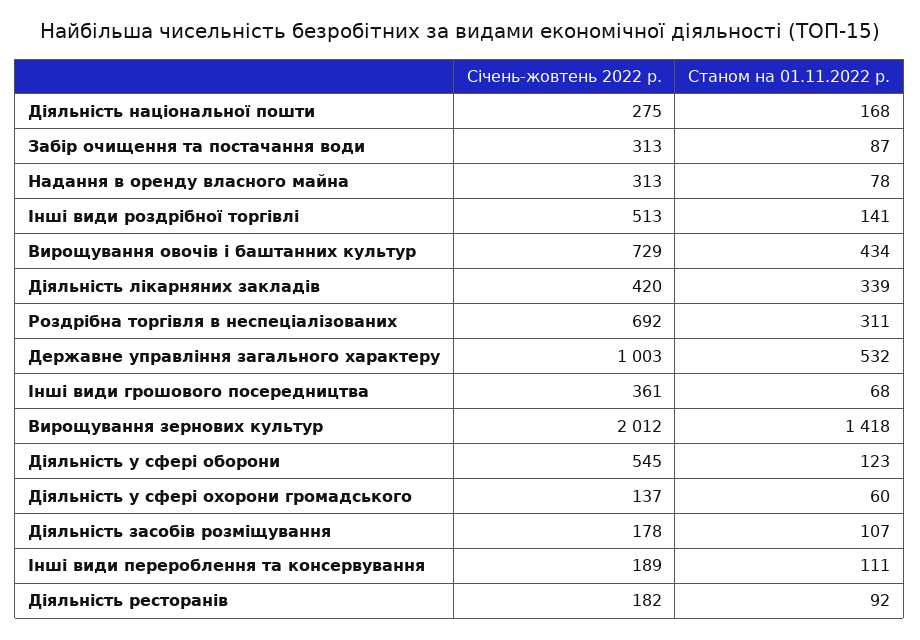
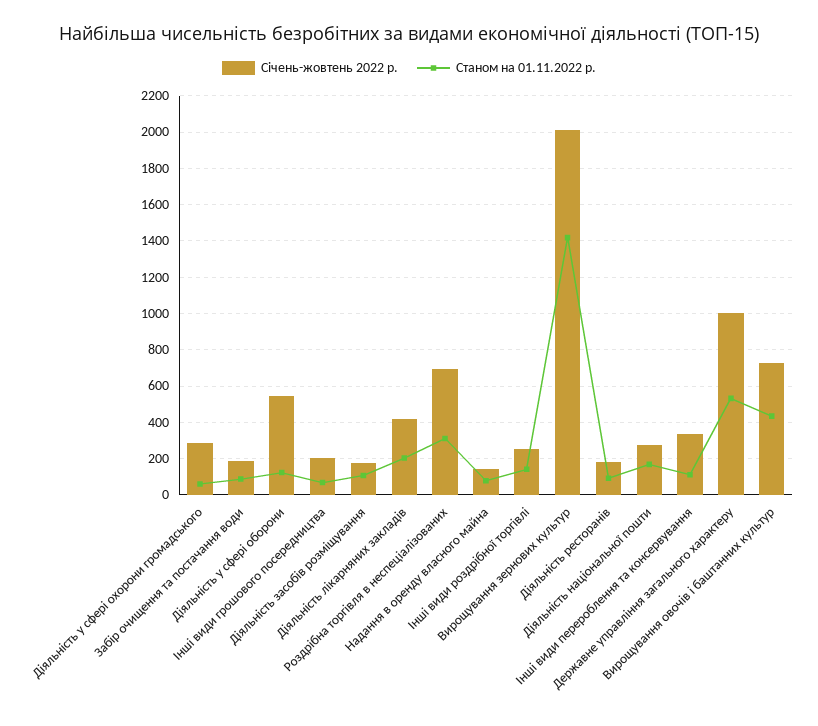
  {
    "Січень-жовтень 2022 р.": {
      "Діяльність національної пошти": 275,
-     "Забір очищення та постачання води": 313,
+     "Забір очищення та постачання води": 200,
-     "Надання в оренду власного майна": 313,
+     "Надання в оренду власного майна": 150,
-     "Інші види роздрібної торгівлі": 513,
+     "Інші види роздрібної торгівлі": 250,
      "Вирощування овочів і баштанних культур": 729,
      "Діяльність лікарняних закладів": 420,
      "Роздрібна торгівля в неспеціалізованих": 692,
      "Державне управління загального характеру": 1003,
-     "Інші види грошового посередництва": 361,
+     "Інші види грошового посередництва": 200,
      "Вирощування зернових культур": 2012,
      "Діяльність у сфері оборони": 545,
-     "Діяльність у сфері охорони громадського": 137,
+     "Діяльність у сфері охорони громадського": 300,
      "Діяльність засобів розміщування": 178,
-     "Інші види перероблення та консервування": 189,
+     "Інші види перероблення та консервування": 350,
      "Діяльність ресторанів": 182
    },
    "Станом на 01.11.2022 р.": {
      "Діяльність національної пошти": 168,
      "Забір очищення та постачання води": 87,
      "Надання в оренду власного майна": 78,
      "Інші види роздрібної торгівлі": 141,
      "Вирощування овочів і баштанних культур": 434,
-     "Діяльність лікарняних закладів": 339,
+     "Діяльність лікарняних закладів": 200,
      "Роздрібна торгівля в неспеціалізованих": 311,
      "Державне управління загального характеру": 532,
      "Інші види грошового посередництва": 68,
      "Вирощування зернових культур": 1418,
      "Діяльність у сфері оборони": 123,
      "Діяльність у сфері охорони громадського": 60,
      "Діяльність засобів розміщування": 107,
      "Інші види перероблення та консервування": 111,
      "Діяльність ресторанів": 92
    }
  }

